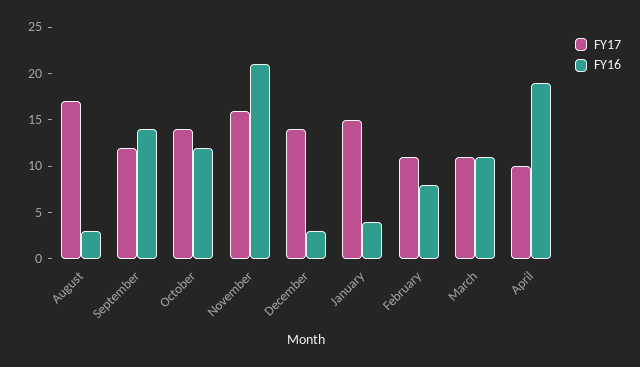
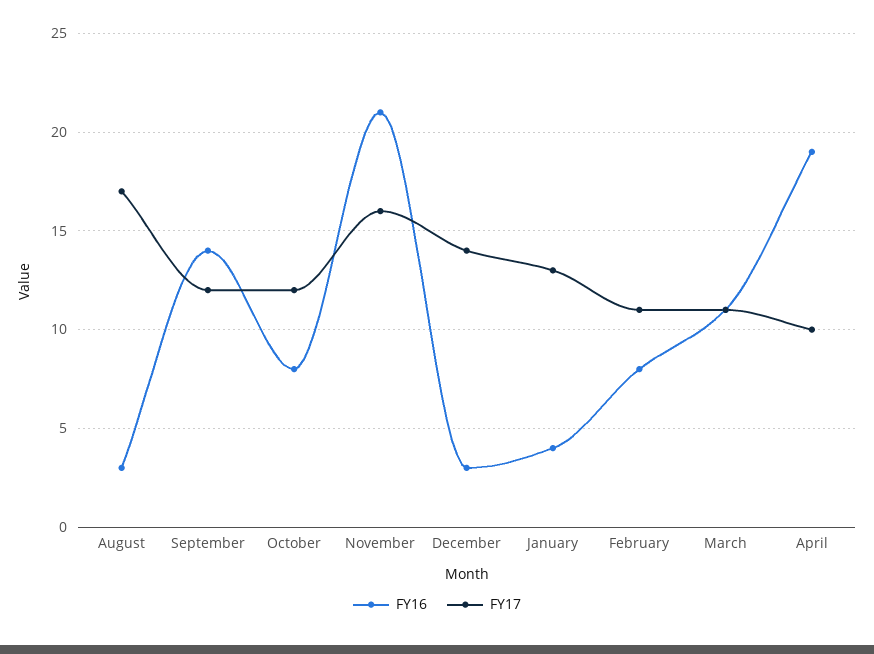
  {
    "FY17": {
      "August": 17,
      "September": 12,
-     "October": 14,
+     "October": 12,
      "November": 16,
      "December": 14,
-     "January": 15,
+     "January": 13,
      "February": 11,
      "March": 11,
      "April": 10
    },
    "FY16": {
      "August": 3,
      "September": 14,
-     "October": 12,
+     "October": 8,
      "November": 21,
      "December": 3,
      "January": 4,
      "February": 8,
      "March": 11,
      "April": 19
    }
  }

